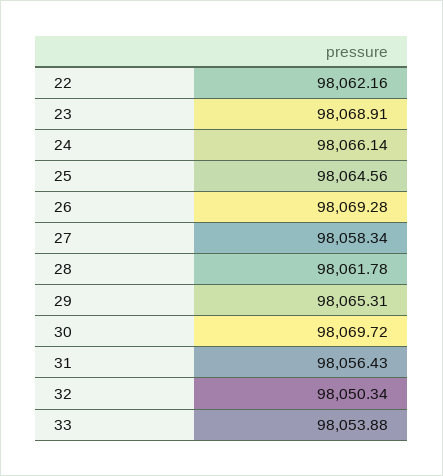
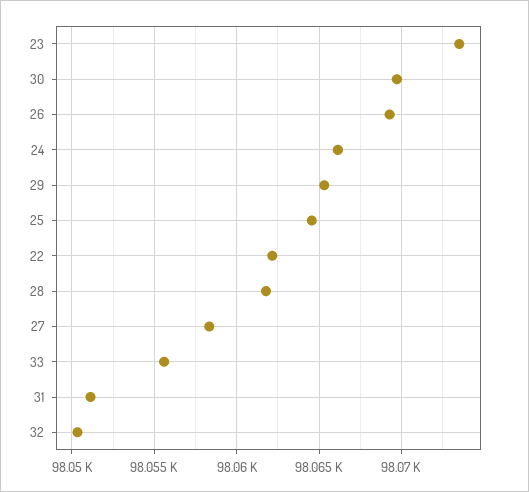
  {
    "22": 98062.16,
-   "23": 98068.91,
+   "23": 98073.5,
    "24": 98066.14,
    "25": 98064.56,
    "26": 98069.28,
    "27": 98058.34,
    "28": 98061.78,
    "29": 98065.31,
    "30": 98069.72,
-   "31": 98056.43,
+   "31": 98051,
    "32": 98050.34,
-   "33": 98053.88
+   "33": 98055.5
  }

